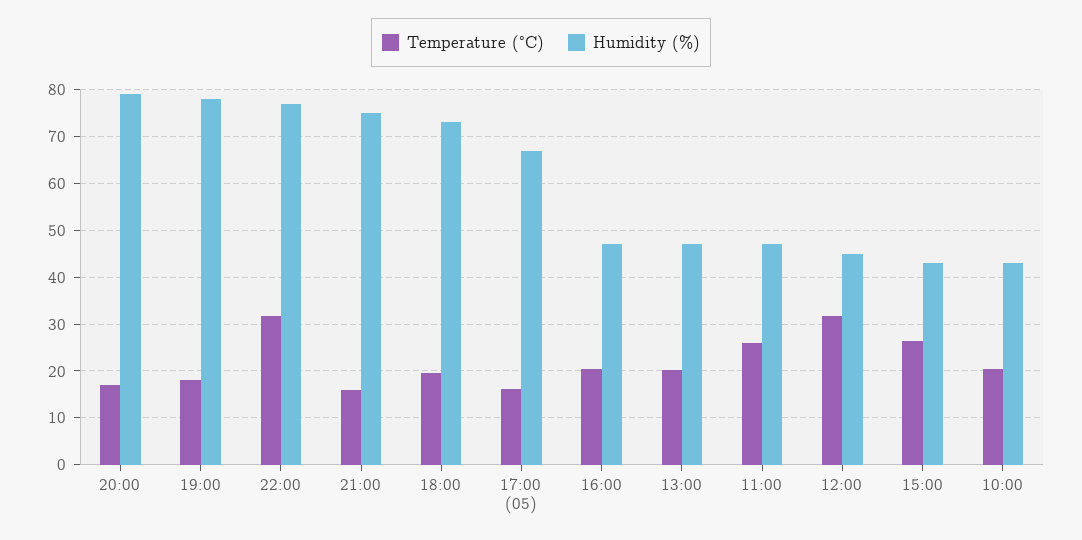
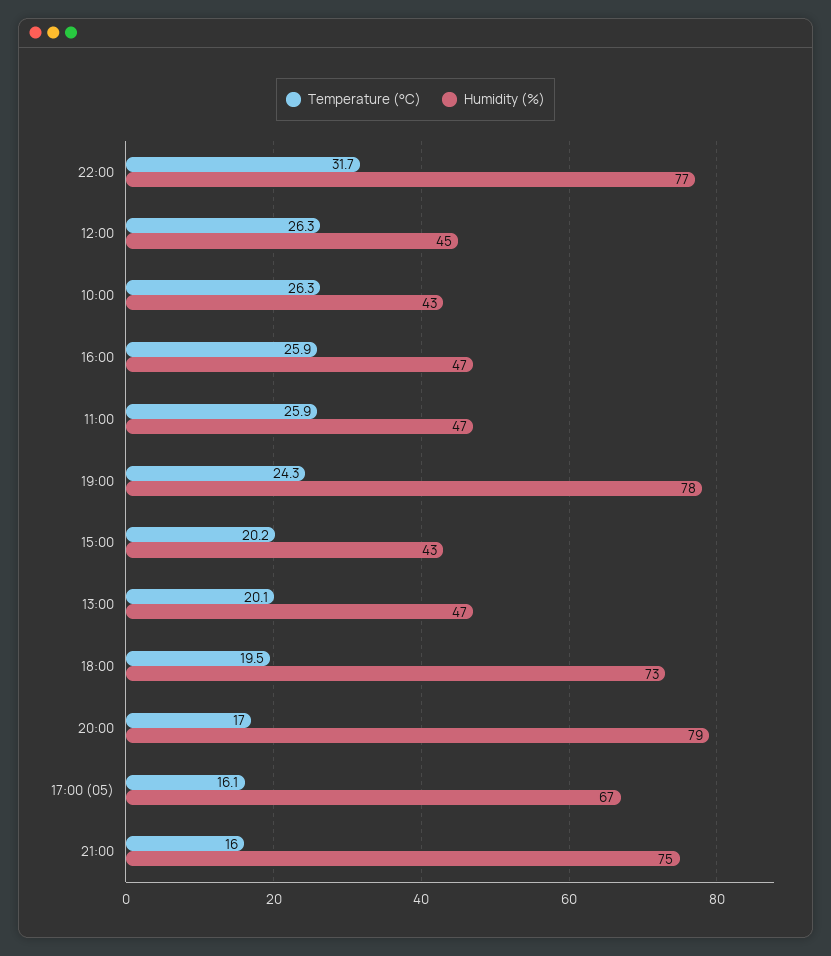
  {
    "Temperature (°C)": {
      "20:00": 17,
-     "19:00": 18,
+     "19:00": 24.3,
      "22:00": 31.7,
      "21:00": 16,
      "18:00": 19.5,
      "17:00 (05)": 16.1,
-     "16:00": 20,
+     "16:00": 25.9,
      "13:00": 20.1,
      "11:00": 25.9,
-     "12:00": 32,
+     "12:00": 26.3,
-     "15:00": 26,
+     "15:00": 20.2,
-     "10:00": 20
+     "10:00": 26.3
    },
    "Humidity (%)": {
      "20:00": 79,
      "19:00": 78,
      "22:00": 77,
      "21:00": 75,
      "18:00": 73,
      "17:00 (05)": 67,
      "16:00": 47,
      "13:00": 47,
      "11:00": 47,
      "12:00": 45,
      "15:00": 43,
      "10:00": 43
    }
  }

